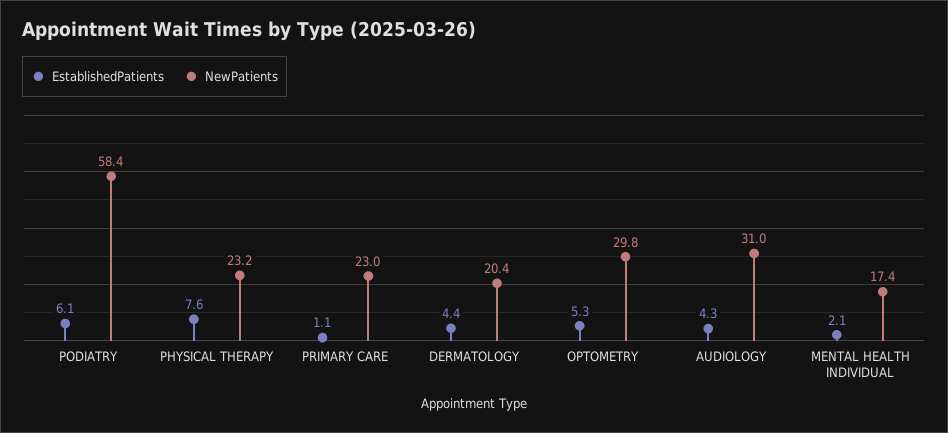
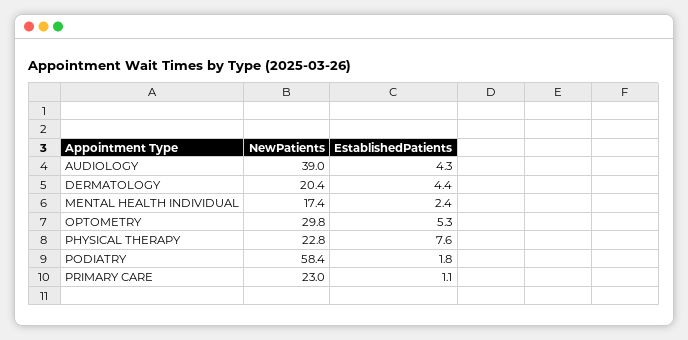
  {
    "EstablishedPatients": {
-     "PODIATRY": 6.1,
+     "PODIATRY": 1.8,
      "PHYSICAL THERAPY": 7.6,
      "PRIMARY CARE": 1.1,
      "DERMATOLOGY": 4.4,
      "OPTOMETRY": 5.3,
      "AUDIOLOGY": 4.3,
-     "MENTAL HEALTH INDIVIDUAL": 2.1
+     "MENTAL HEALTH INDIVIDUAL": 2.4
    },
    "NewPatients": {
      "PODIATRY": 58.4,
-     "PHYSICAL THERAPY": 23.2,
+     "PHYSICAL THERAPY": 22.8,
      "PRIMARY CARE": 23,
      "DERMATOLOGY": 20.4,
      "OPTOMETRY": 29.8,
-     "AUDIOLOGY": 31,
+     "AUDIOLOGY": 39,
      "MENTAL HEALTH INDIVIDUAL": 17.4
    }
  }

